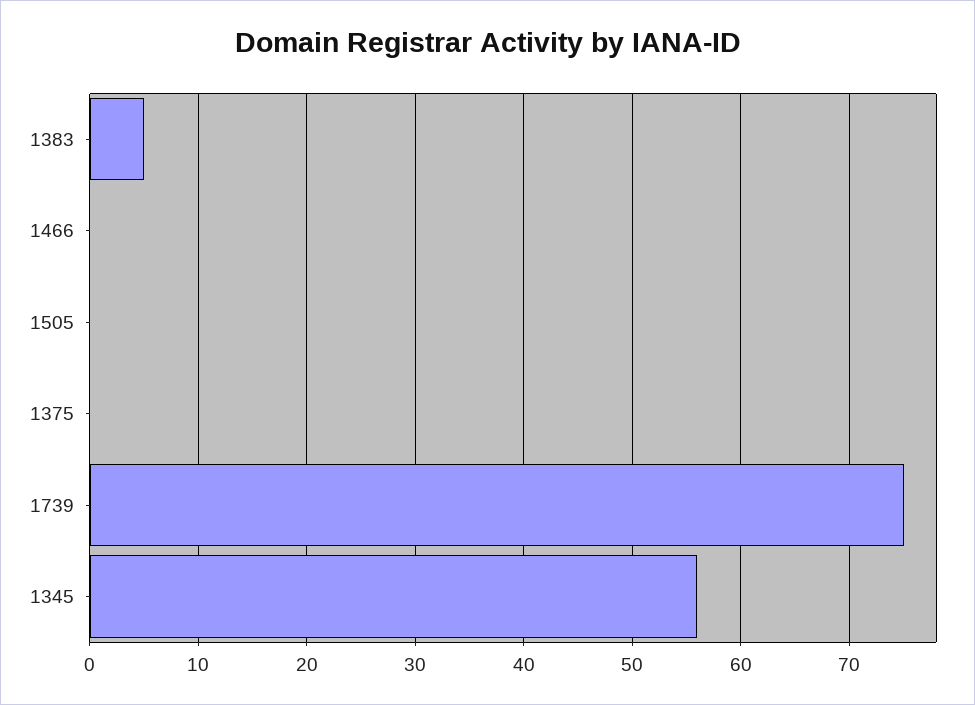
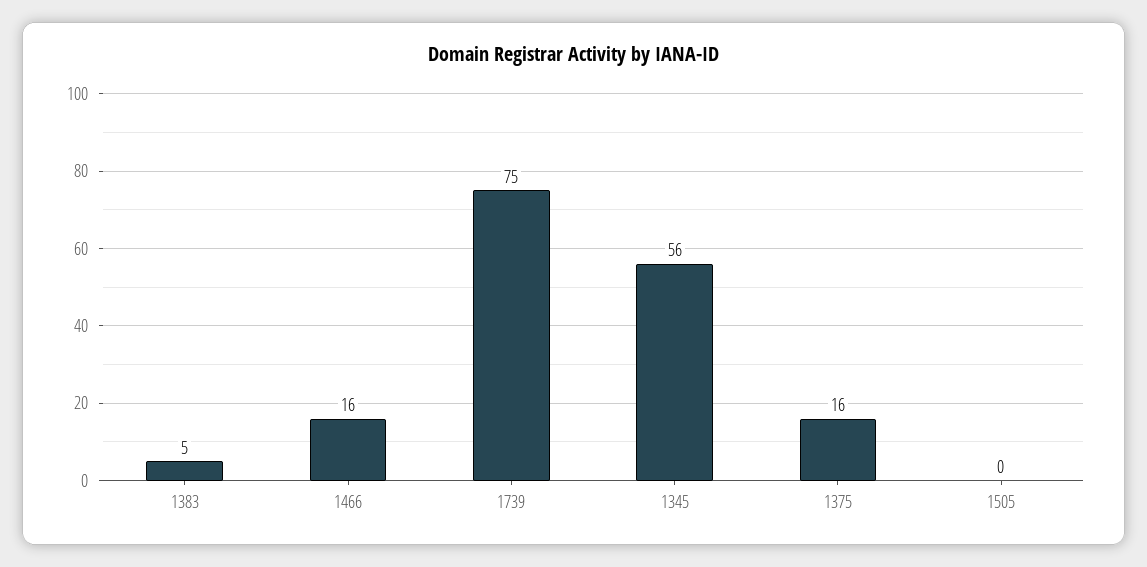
  {
    "1383": 5,
-   "1466": 0,
+   "1466": 16,
    "1505": 0,
-   "1375": 0,
+   "1375": 16,
    "1739": 75,
    "1345": 56
  }

